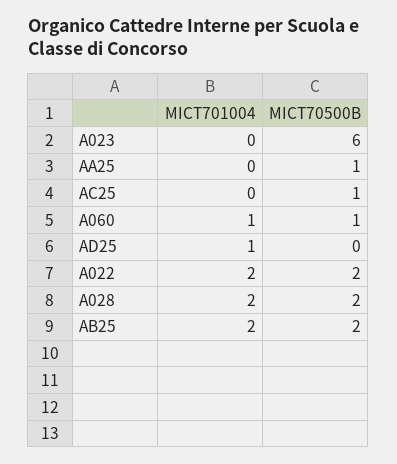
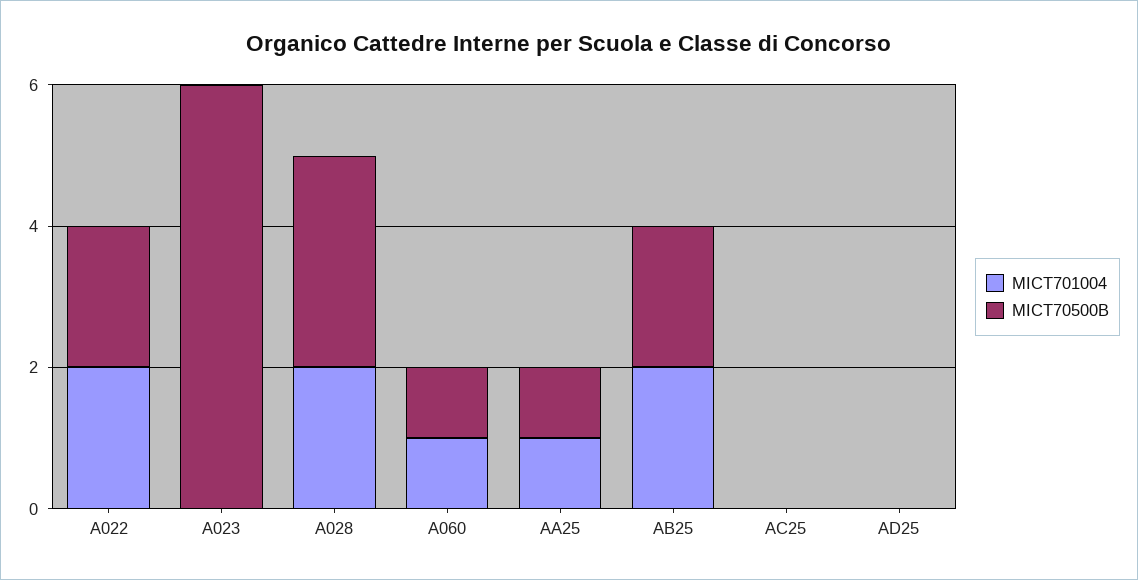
  {
    "MICT701004": {
      "A023": 0,
-     "AA25": 0,
+     "AA25": 1,
      "AC25": 0,
      "A060": 1,
-     "AD25": 1,
+     "AD25": 0,
      "A022": 2,
      "A028": 2,
      "AB25": 2
    },
    "MICT70500B": {
      "A023": 6,
      "AA25": 1,
-     "AC25": 1,
+     "AC25": 0,
      "A060": 1,
      "AD25": 0,
      "A022": 2,
-     "A028": 2,
+     "A028": 3,
      "AB25": 2
    }
  }

